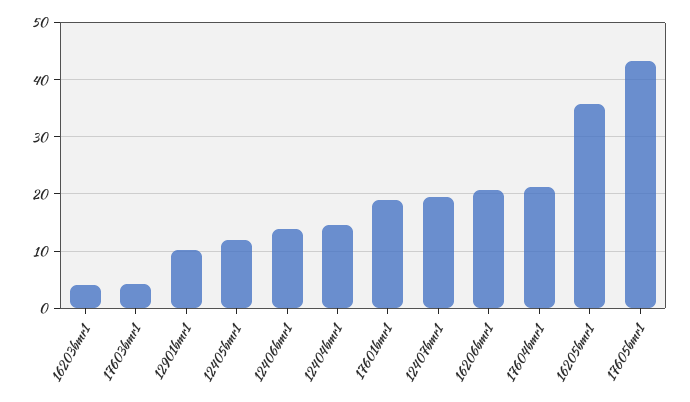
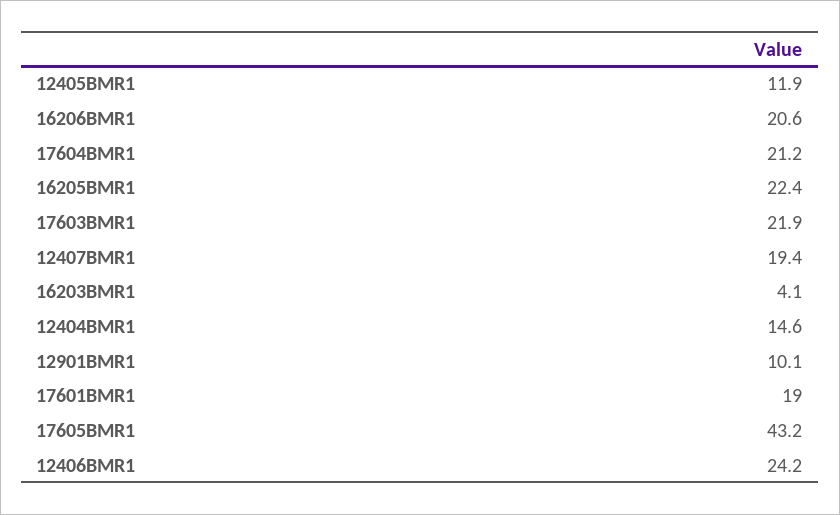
  {
    "16203bmr1": 4.1,
-   "17603bmr1": 4,
+   "17603bmr1": 21.9,
    "12901bmr1": 10.1,
    "12405bmr1": 11.9,
-   "12406bmr1": 14,
+   "12406bmr1": 24.2,
    "12404bmr1": 14.6,
    "17601bmr1": 19,
    "12407bmr1": 19.4,
    "16206bmr1": 20.6,
    "17604bmr1": 21.2,
-   "16205bmr1": 36,
+   "16205bmr1": 22.4,
    "17605bmr1": 43.2
  }

